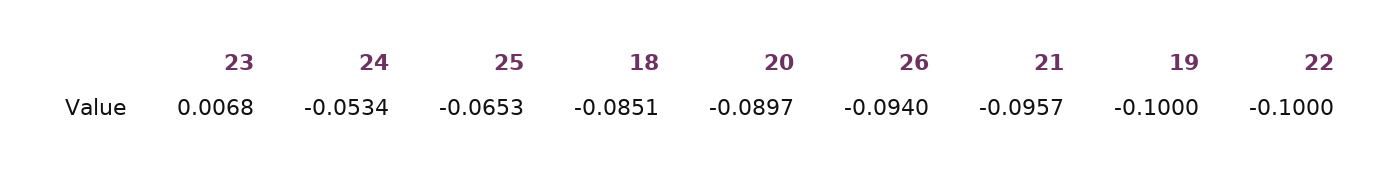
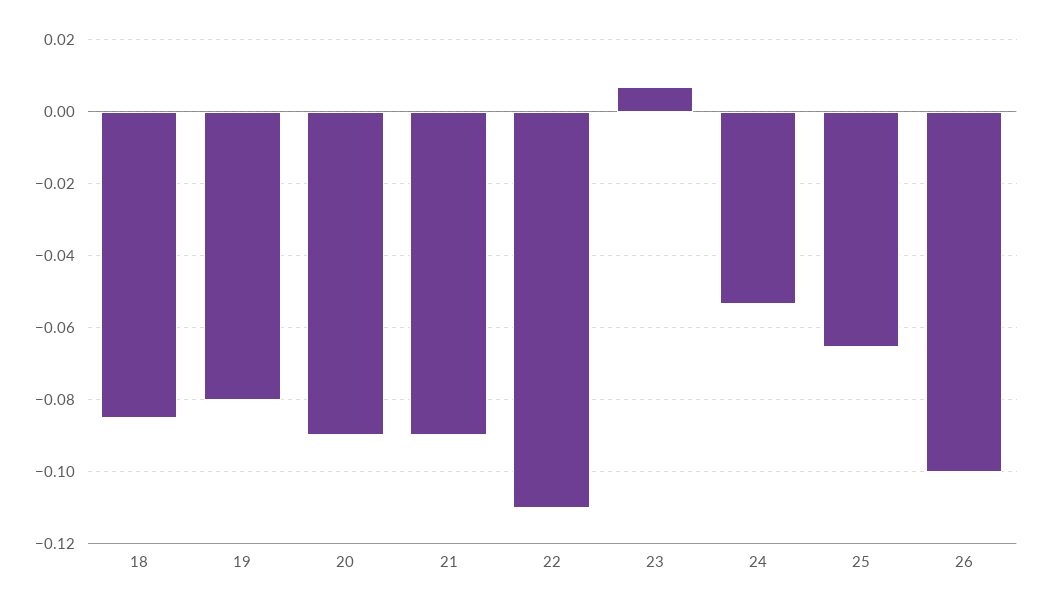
  {
    "23": 0.0068,
    "24": -0.0534,
    "25": -0.0653,
    "18": -0.0851,
    "20": -0.0897,
-   "26": -0.094,
+   "26": -0.1,
-   "21": -0.0957,
+   "21": -0.09,
-   "19": -0.1,
+   "19": -0.08,
-   "22": -0.1
+   "22": -0.11
  }

